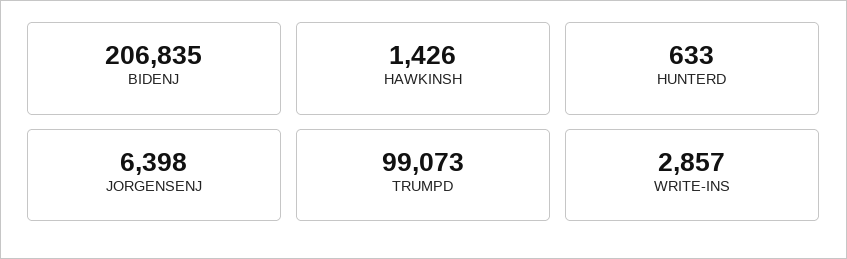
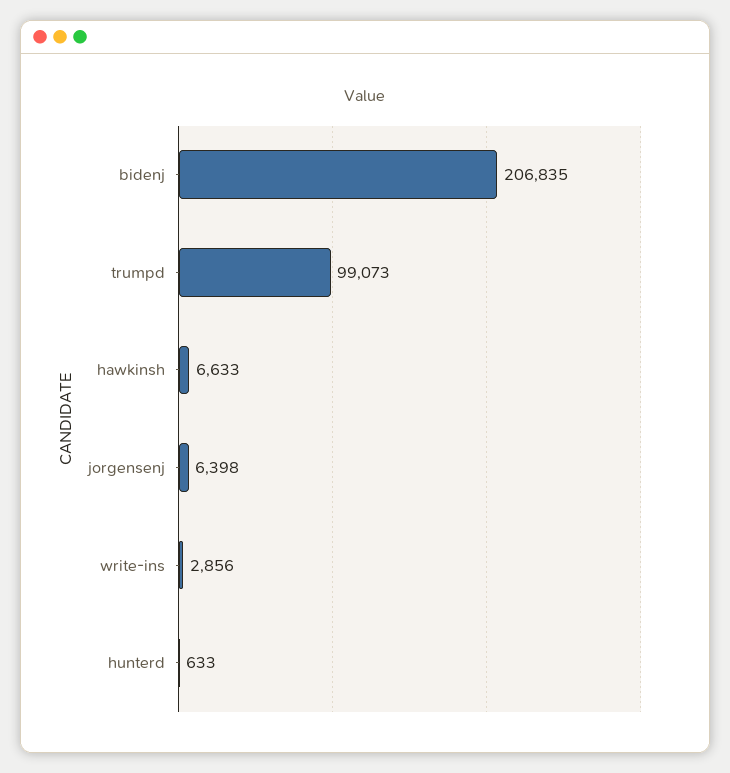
  {
    "BIDENJ": 206835,
-   "HAWKINSH": 1426,
+   "HAWKINSH": 6633,
    "HUNTERD": 633,
    "JORGENSENJ": 6398,
    "TRUMPD": 99073,
-   "WRITE-INS": 2857
+   "WRITE-INS": 2856
  }

